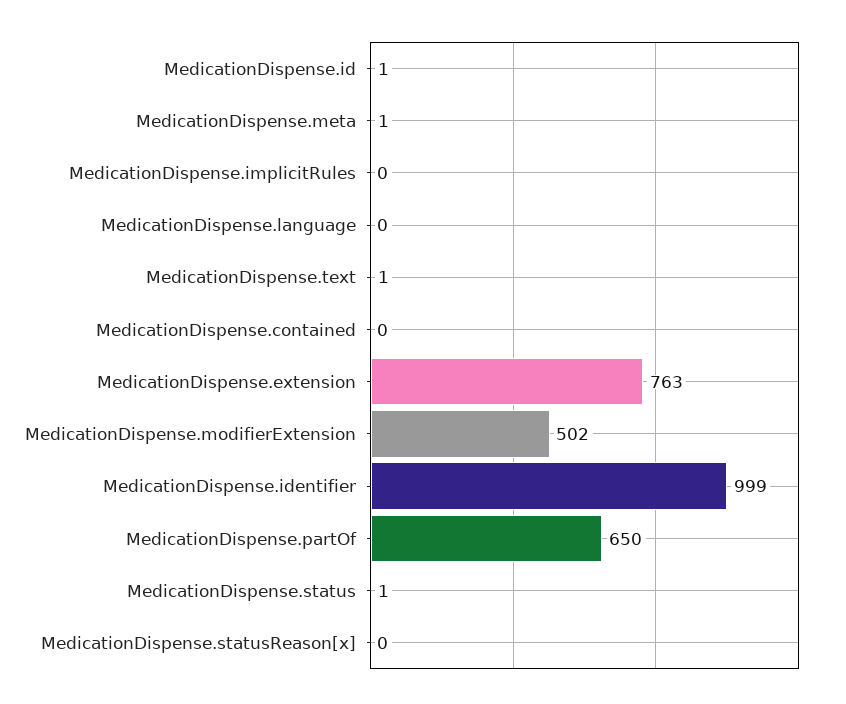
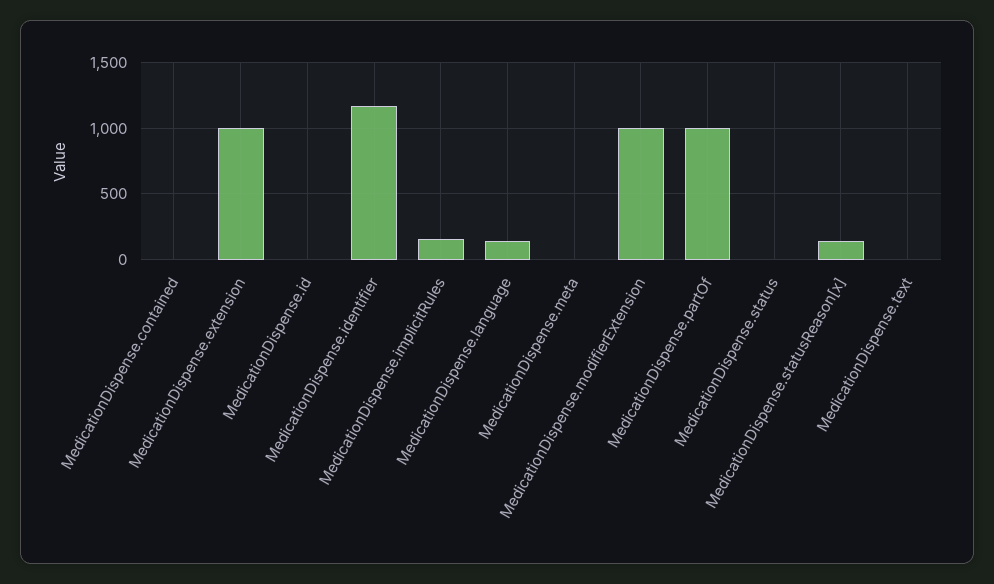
  {
    "MedicationDispense.id": 1,
    "MedicationDispense.meta": 1,
-   "MedicationDispense.implicitRules": 0,
+   "MedicationDispense.implicitRules": 150,
-   "MedicationDispense.language": 0,
+   "MedicationDispense.language": 150,
    "MedicationDispense.text": 1,
    "MedicationDispense.contained": 0,
-   "MedicationDispense.extension": 763,
+   "MedicationDispense.extension": 1000,
-   "MedicationDispense.modifierExtension": 502,
+   "MedicationDispense.modifierExtension": 1000,
-   "MedicationDispense.identifier": 999,
+   "MedicationDispense.identifier": 1150,
-   "MedicationDispense.partOf": 650,
+   "MedicationDispense.partOf": 1000,
    "MedicationDispense.status": 1,
-   "MedicationDispense.statusReason[x]": 0
+   "MedicationDispense.statusReason[x]": 150
  }

